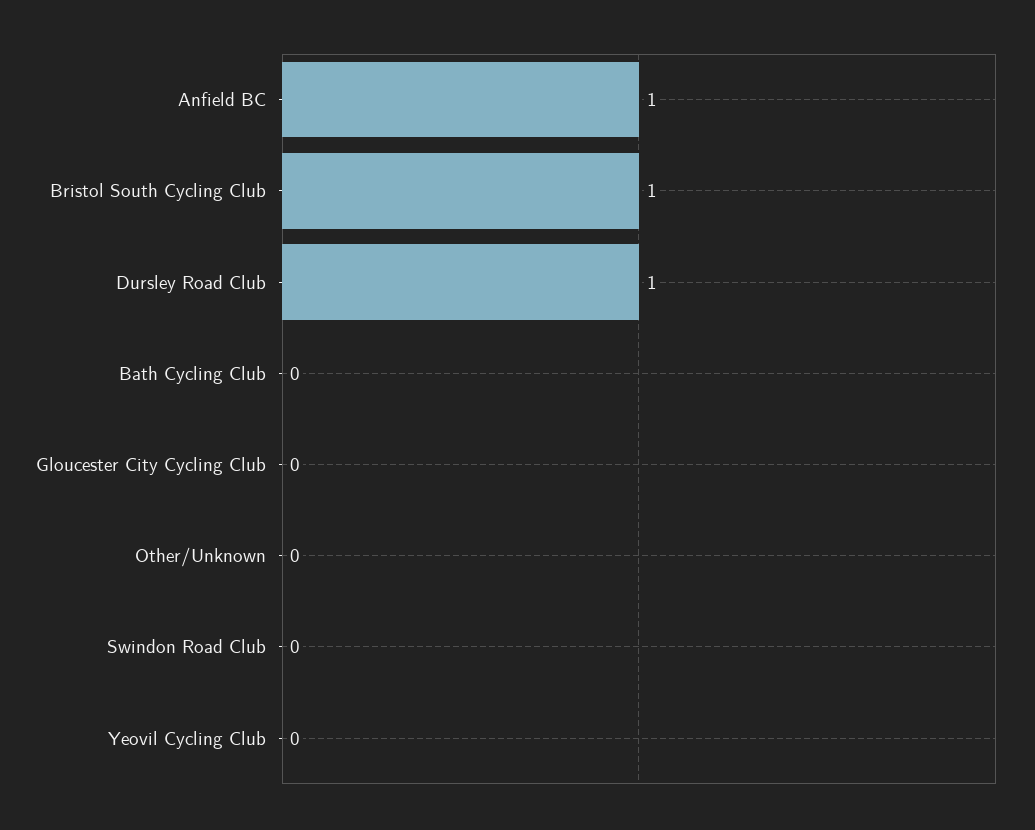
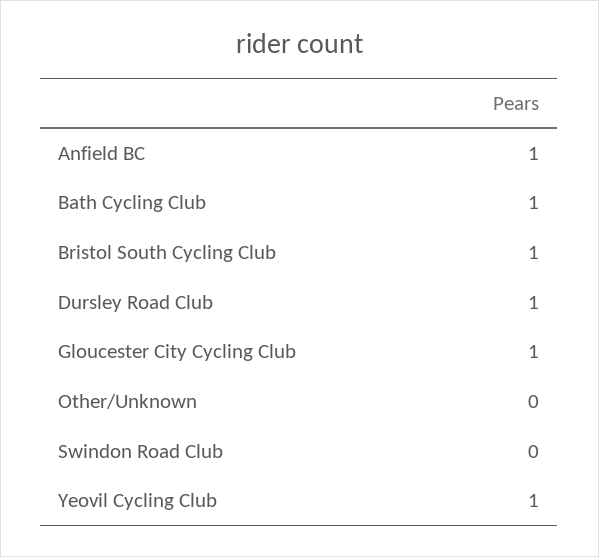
  {
    "Anfield BC": 1,
    "Bristol South Cycling Club": 1,
    "Dursley Road Club": 1,
-   "Bath Cycling Club": 0,
+   "Bath Cycling Club": 1,
-   "Gloucester City Cycling Club": 0,
+   "Gloucester City Cycling Club": 1,
    "Other/Unknown": 0,
    "Swindon Road Club": 0,
-   "Yeovil Cycling Club": 0
+   "Yeovil Cycling Club": 1
  }

